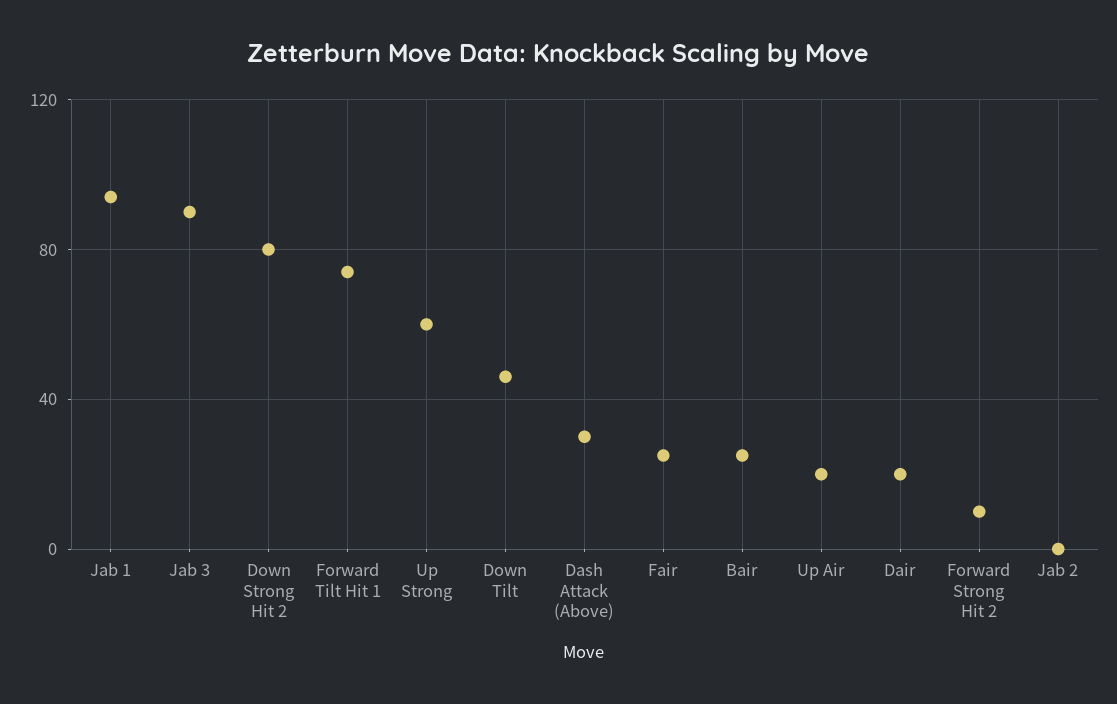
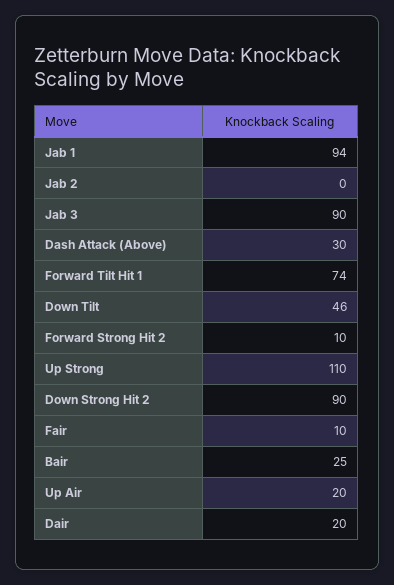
  {
    "Jab 1": 94,
    "Jab 3": 90,
-   "Down Strong Hit 2": 80,
+   "Down Strong Hit 2": 90,
    "Forward Tilt Hit 1": 74,
-   "Up Strong": 60,
+   "Up Strong": 110,
    "Down Tilt": 46,
    "Dash Attack (Above)": 30,
-   "Fair": 25,
+   "Fair": 10,
    "Bair": 25,
    "Up Air": 20,
    "Dair": 20,
    "Forward Strong Hit 2": 10,
    "Jab 2": 0
  }

